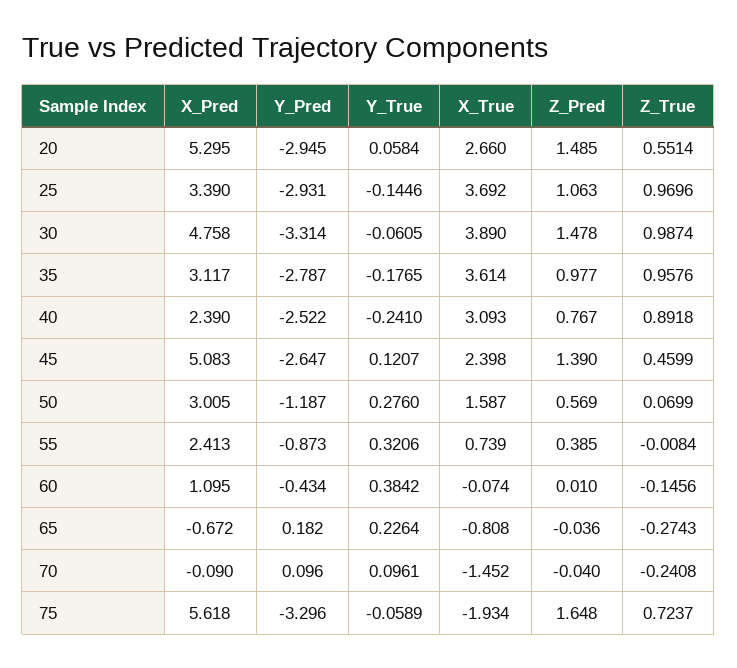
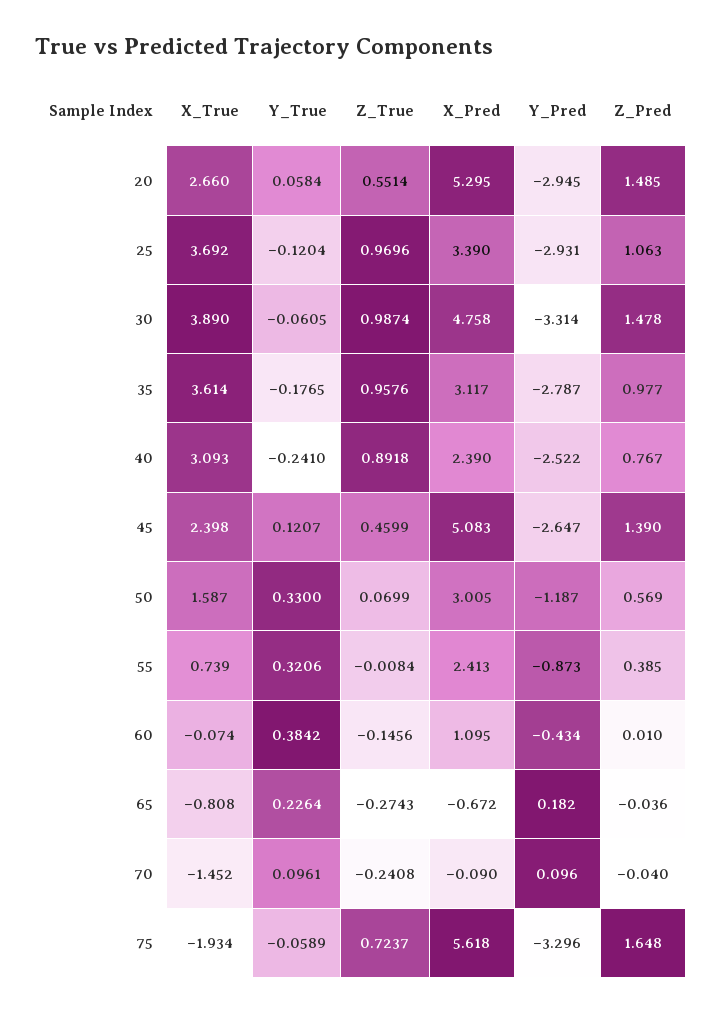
  {
    "X_Pred": {
      "20": 5.295,
      "25": 3.39,
      "30": 4.758,
      "35": 3.117,
      "40": 2.39,
      "45": 5.083,
      "50": 3.005,
      "55": 2.413,
      "60": 1.095,
      "65": -0.672,
      "70": -0.09,
      "75": 5.618
    },
    "Y_Pred": {
      "20": -2.945,
      "25": -2.931,
      "30": -3.314,
      "35": -2.787,
      "40": -2.522,
      "45": -2.647,
      "50": -1.187,
      "55": -0.873,
      "60": -0.434,
      "65": 0.182,
      "70": 0.096,
      "75": -3.296
    },
    "Y_True": {
      "20": 0.0584,
-     "25": -0.1446,
+     "25": -0.1204,
      "30": -0.0605,
      "35": -0.1765,
      "40": -0.241,
      "45": 0.1207,
-     "50": 0.276,
+     "50": 0.33,
      "55": 0.3206,
      "60": 0.3842,
      "65": 0.2264,
      "70": 0.0961,
      "75": -0.0589
    },
    "X_True": {
      "20": 2.66,
      "25": 3.692,
      "30": 3.89,
      "35": 3.614,
      "40": 3.093,
      "45": 2.398,
      "50": 1.587,
      "55": 0.739,
      "60": -0.074,
      "65": -0.808,
      "70": -1.452,
      "75": -1.934
    },
    "Z_Pred": {
      "20": 1.485,
      "25": 1.063,
      "30": 1.478,
      "35": 0.977,
      "40": 0.767,
      "45": 1.39,
      "50": 0.569,
      "55": 0.385,
      "60": 0.01,
      "65": -0.036,
      "70": -0.04,
      "75": 1.648
    },
    "Z_True": {
      "20": 0.5514,
      "25": 0.9696,
      "30": 0.9874,
      "35": 0.9576,
      "40": 0.8918,
      "45": 0.4599,
      "50": 0.0699,
      "55": -0.0084,
      "60": -0.1456,
      "65": -0.2743,
      "70": -0.2408,
      "75": 0.7237
    }
  }

